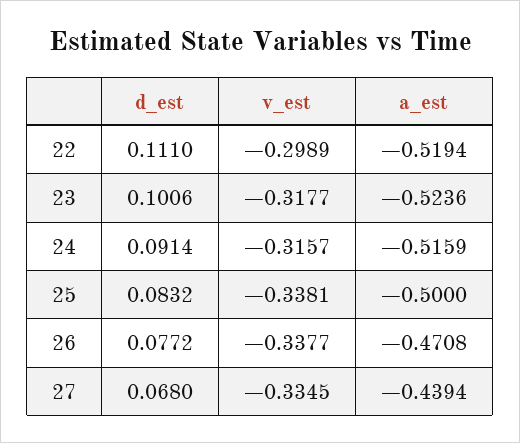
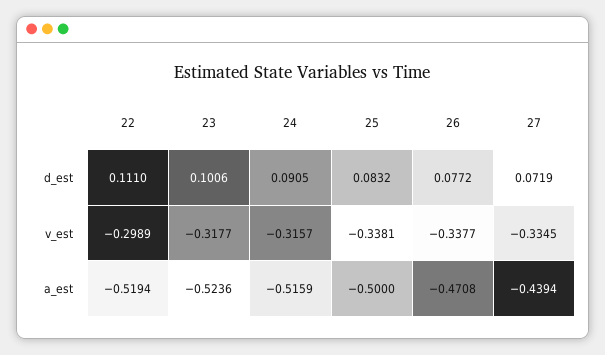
  {
    "d_est": {
      "22": 0.111,
      "23": 0.1006,
-     "24": 0.0914,
+     "24": 0.0905,
      "25": 0.0832,
      "26": 0.0772,
-     "27": 0.068
+     "27": 0.0719
    },
    "v_est": {
      "22": -0.2989,
      "23": -0.3177,
      "24": -0.3157,
      "25": -0.3381,
      "26": -0.3377,
      "27": -0.3345
    },
    "a_est": {
      "22": -0.5194,
      "23": -0.5236,
      "24": -0.5159,
      "25": -0.5,
      "26": -0.4708,
      "27": -0.4394
    }
  }

